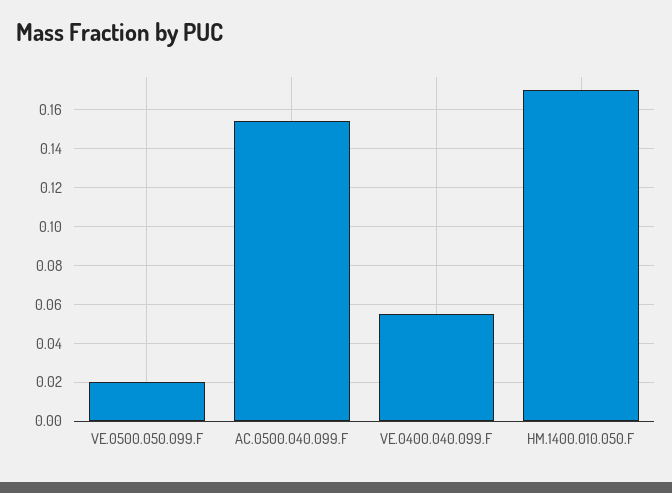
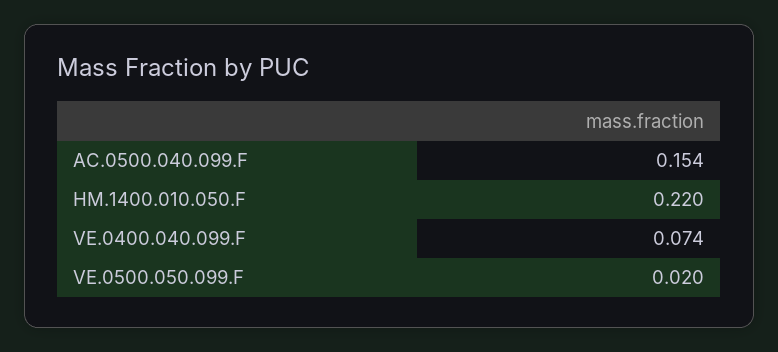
  {
    "VE.0500.050.099.F": 0.02,
    "AC.0500.040.099.F": 0.154,
-   "VE.0400.040.099.F": 0.055,
+   "VE.0400.040.099.F": 0.074,
-   "HM.1400.010.050.F": 0.17
+   "HM.1400.010.050.F": 0.22
  }

